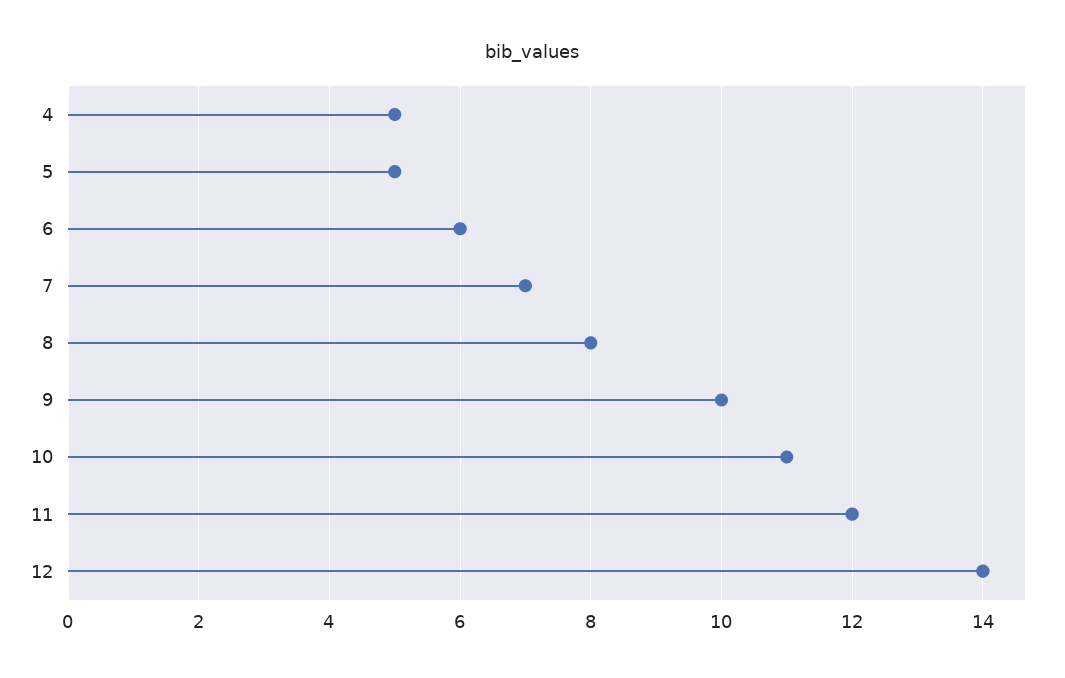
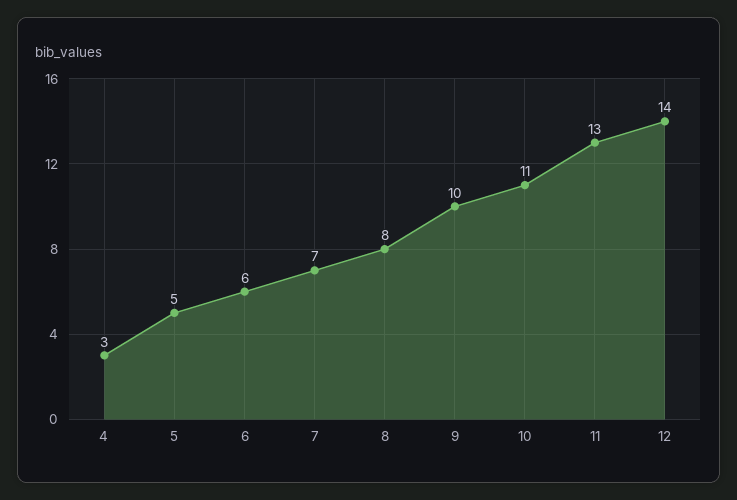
  {
-   "4": 5,
+   "4": 3,
    "5": 5,
    "6": 6,
    "7": 7,
    "8": 8,
    "9": 10,
    "10": 11,
-   "11": 12,
+   "11": 13,
    "12": 14
  }

